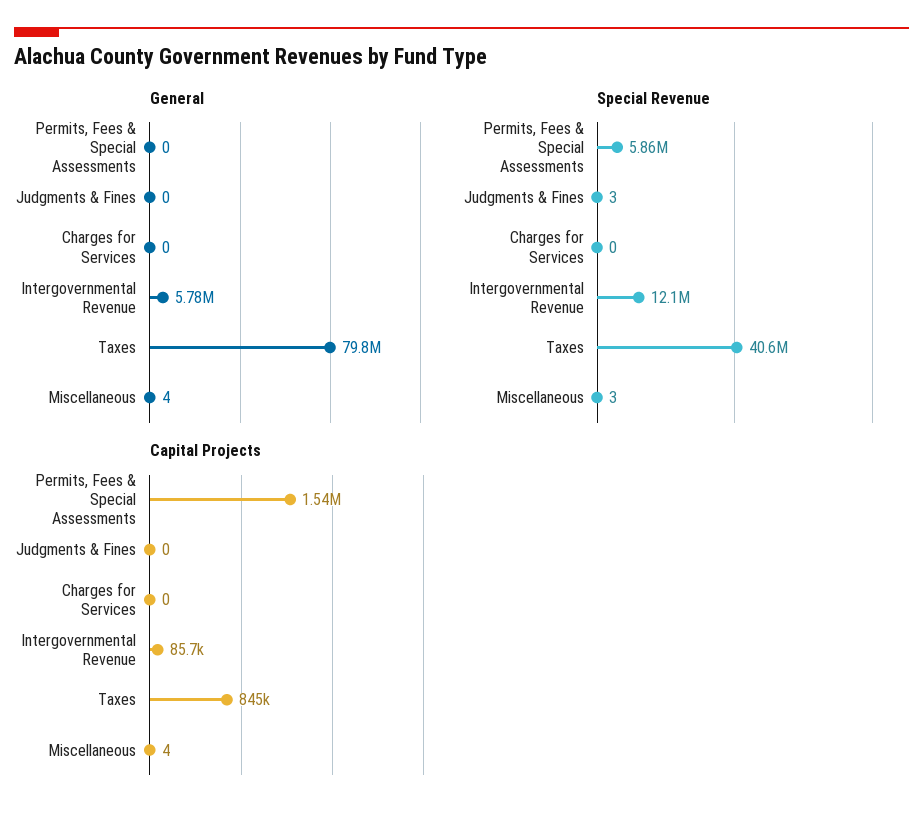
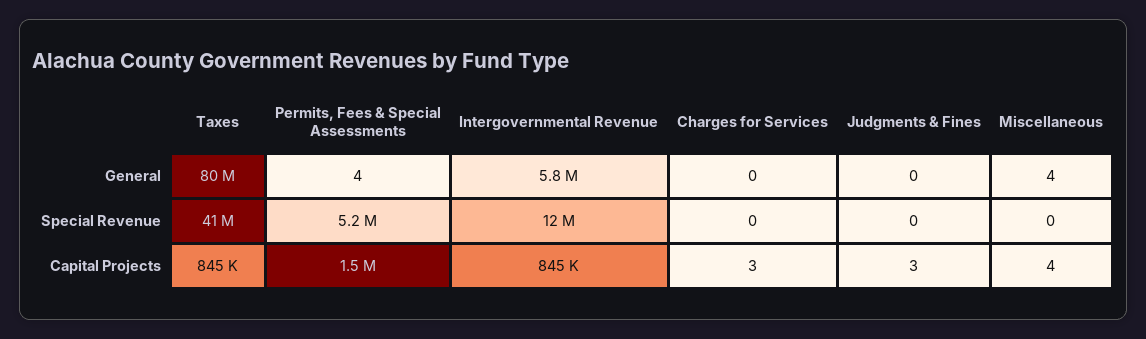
  {
    "General": {
-     "Permits, Fees & Special Assessments": 0,
+     "Permits, Fees & Special Assessments": 4,
      "Judgments & Fines": 0,
      "Charges for Services": 0,
      "Intergovernmental Revenue": 5780000,
      "Taxes": 79800000,
      "Miscellaneous": 4
    },
    "Special Revenue": {
-     "Permits, Fees & Special Assessments": 5860000,
+     "Permits, Fees & Special Assessments": 5200000,
-     "Judgments & Fines": 3,
+     "Judgments & Fines": 0,
      "Charges for Services": 0,
      "Intergovernmental Revenue": 12100000,
      "Taxes": 40600000,
-     "Miscellaneous": 3
+     "Miscellaneous": 0
    },
    "Capital Projects": {
      "Permits, Fees & Special Assessments": 1540000,
-     "Judgments & Fines": 0,
+     "Judgments & Fines": 3,
-     "Charges for Services": 0,
+     "Charges for Services": 3,
-     "Intergovernmental Revenue": 85700,
+     "Intergovernmental Revenue": 845000,
      "Taxes": 845000,
      "Miscellaneous": 4
    }
  }

